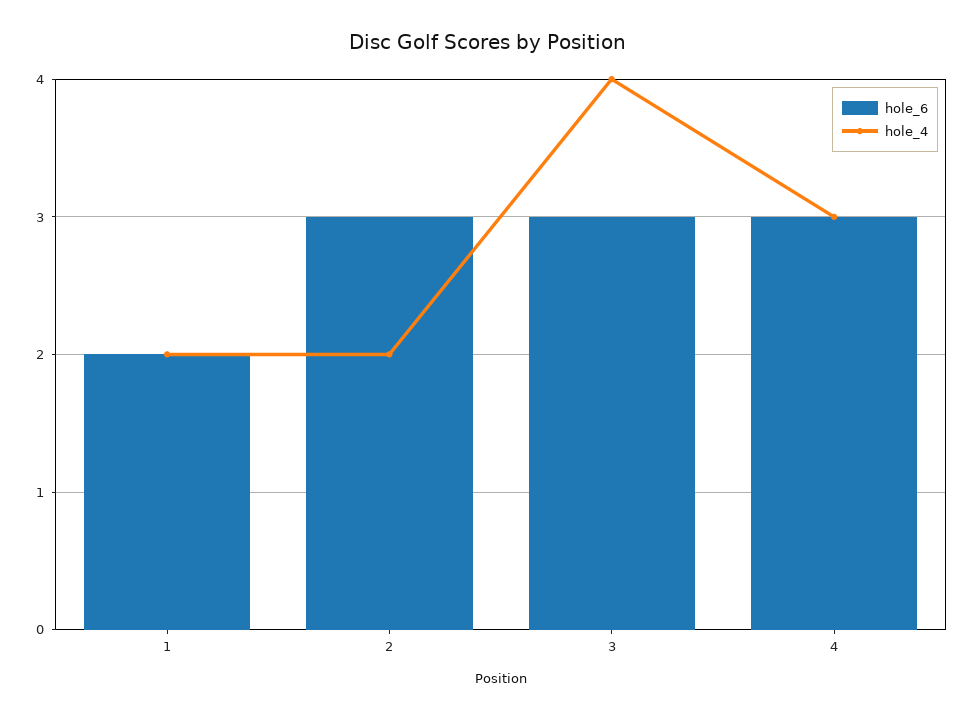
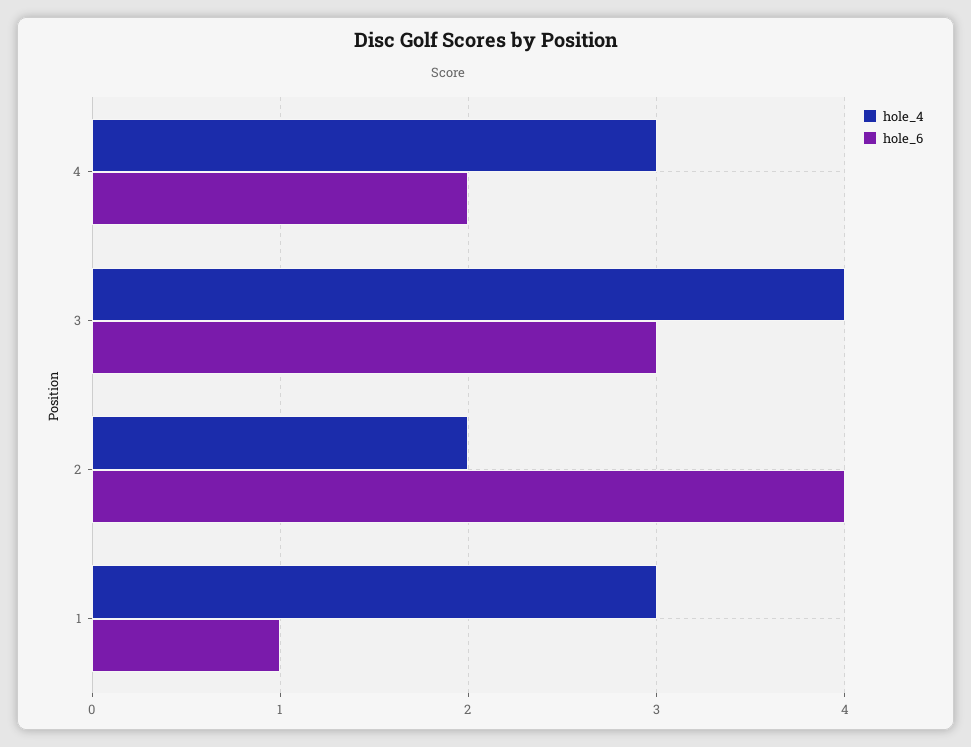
  {
    "hole_6": {
-     "1": 2,
+     "1": 1,
-     "2": 3,
+     "2": 4,
      "3": 3,
-     "4": 3
+     "4": 2
    },
    "hole_4": {
-     "1": 2,
+     "1": 3,
      "2": 2,
      "3": 4,
      "4": 3
    }
  }

